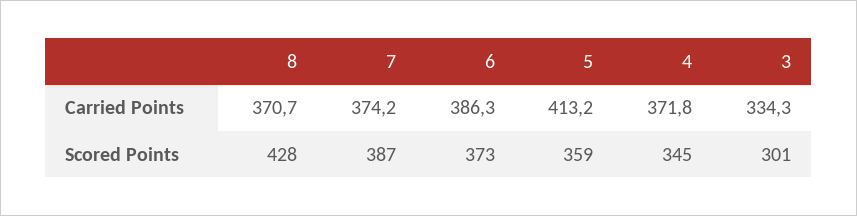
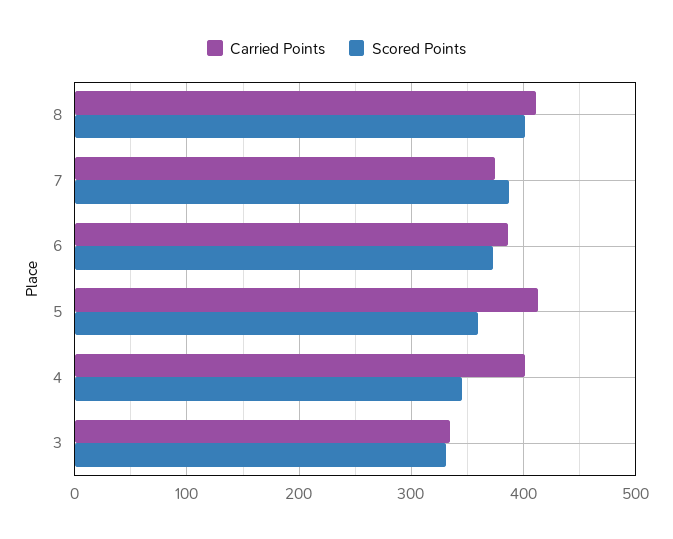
  {
    "Carried Points": {
-     "8": 370.7,
+     "8": 410,
      "7": 374.2,
      "6": 386.3,
      "5": 413.2,
-     "4": 371.8,
+     "4": 400,
      "3": 334.3
    },
    "Scored Points": {
-     "8": 428,
+     "8": 400,
      "7": 387,
      "6": 373,
      "5": 359,
      "4": 345,
-     "3": 301
+     "3": 330
    }
  }

